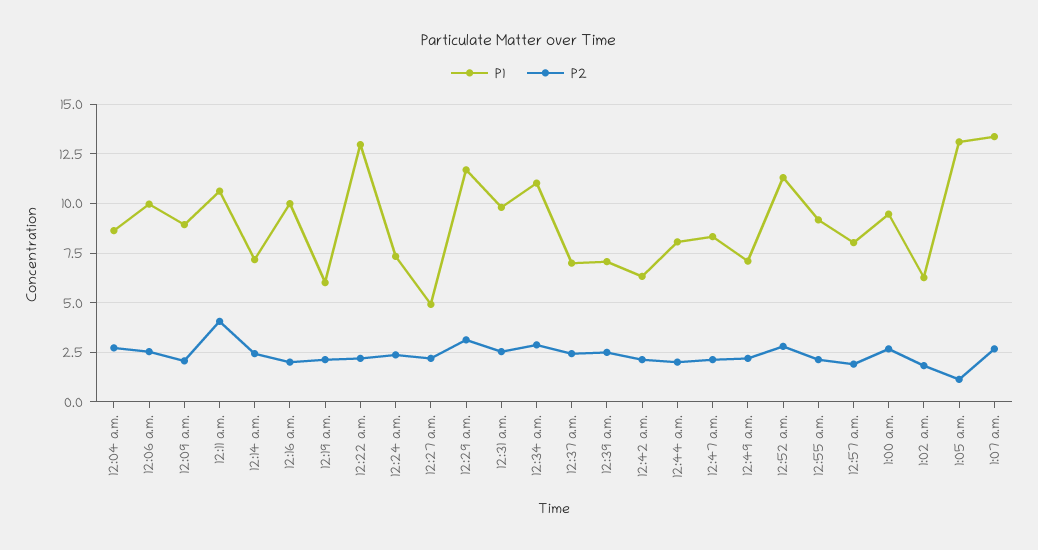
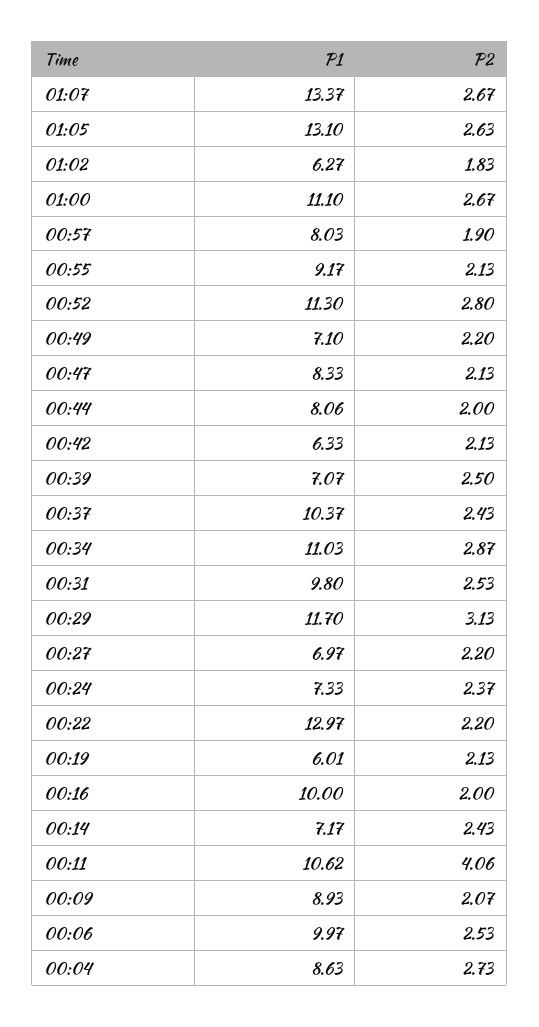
  {
    "P1": {
      "12:04 a.m.": 8.63,
      "12:06 a.m.": 9.97,
      "12:09 a.m.": 8.93,
      "12:11 a.m.": 10.62,
      "12:14 a.m.": 7.17,
      "12:16 a.m.": 10,
      "12:19 a.m.": 6.01,
      "12:22 a.m.": 12.97,
      "12:24 a.m.": 7.33,
-     "12:27 a.m.": 5,
+     "12:27 a.m.": 6.97,
      "12:29 a.m.": 11.7,
      "12:31 a.m.": 9.8,
      "12:34 a.m.": 11.03,
-     "12:37 a.m.": 7,
+     "12:37 a.m.": 10.37,
      "12:39 a.m.": 7.07,
      "12:42 a.m.": 6.33,
      "12:44 a.m.": 8.06,
      "12:47 a.m.": 8.33,
      "12:49 a.m.": 7.1,
      "12:52 a.m.": 11.3,
      "12:55 a.m.": 9.17,
      "12:57 a.m.": 8.03,
-     "1:00 a.m.": 9.5,
+     "1:00 a.m.": 11.1,
      "1:02 a.m.": 6.27,
      "1:05 a.m.": 13.1,
      "1:07 a.m.": 13.37
    },
    "P2": {
      "12:04 a.m.": 2.73,
      "12:06 a.m.": 2.53,
      "12:09 a.m.": 2.07,
      "12:11 a.m.": 4.06,
      "12:14 a.m.": 2.43,
      "12:16 a.m.": 2,
      "12:19 a.m.": 2.13,
      "12:22 a.m.": 2.2,
      "12:24 a.m.": 2.37,
      "12:27 a.m.": 2.2,
      "12:29 a.m.": 3.13,
      "12:31 a.m.": 2.53,
      "12:34 a.m.": 2.87,
      "12:37 a.m.": 2.43,
      "12:39 a.m.": 2.5,
      "12:42 a.m.": 2.13,
      "12:44 a.m.": 2,
      "12:47 a.m.": 2.13,
      "12:49 a.m.": 2.2,
      "12:52 a.m.": 2.8,
      "12:55 a.m.": 2.13,
      "12:57 a.m.": 1.9,
      "1:00 a.m.": 2.67,
      "1:02 a.m.": 1.83,
-     "1:05 a.m.": 1,
+     "1:05 a.m.": 2.63,
      "1:07 a.m.": 2.67
    }
  }

